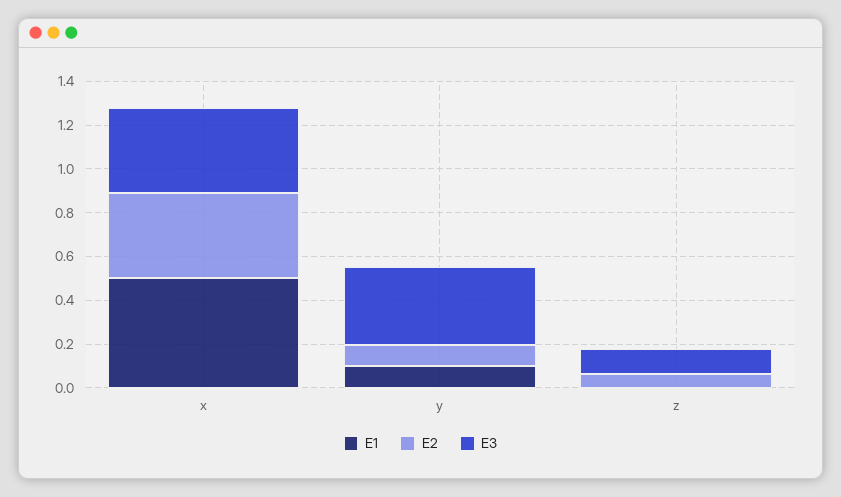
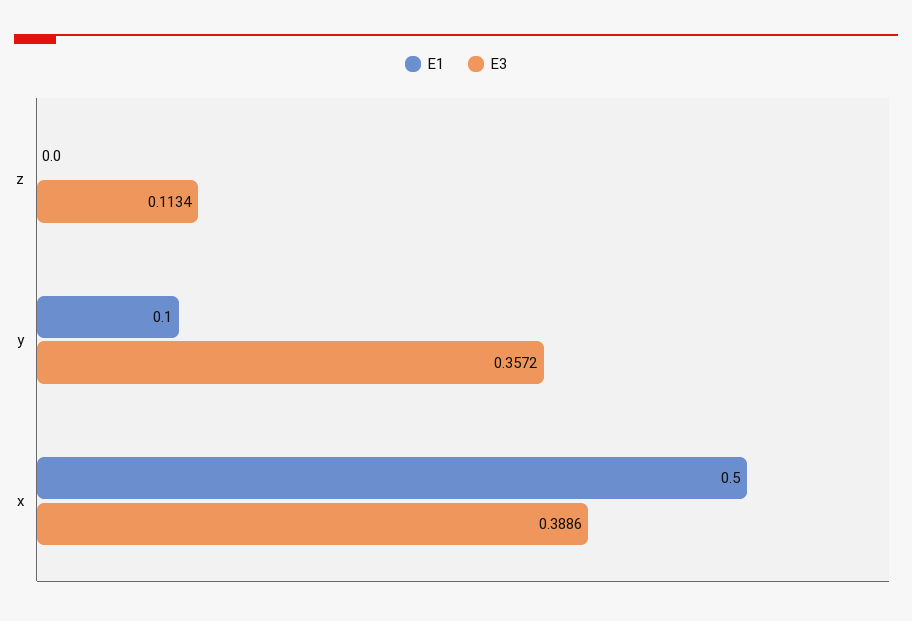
  {
    "E1": {
      "x": 0.5,
      "y": 0.1,
      "z": 0
    },
-   "E2": {
-     "x": 0.4,
-     "y": 0.1,
-     "z": 0.05
-   },
    "E3": {
      "x": 0.3886,
      "y": 0.3572,
      "z": 0.1134
    }
  }

